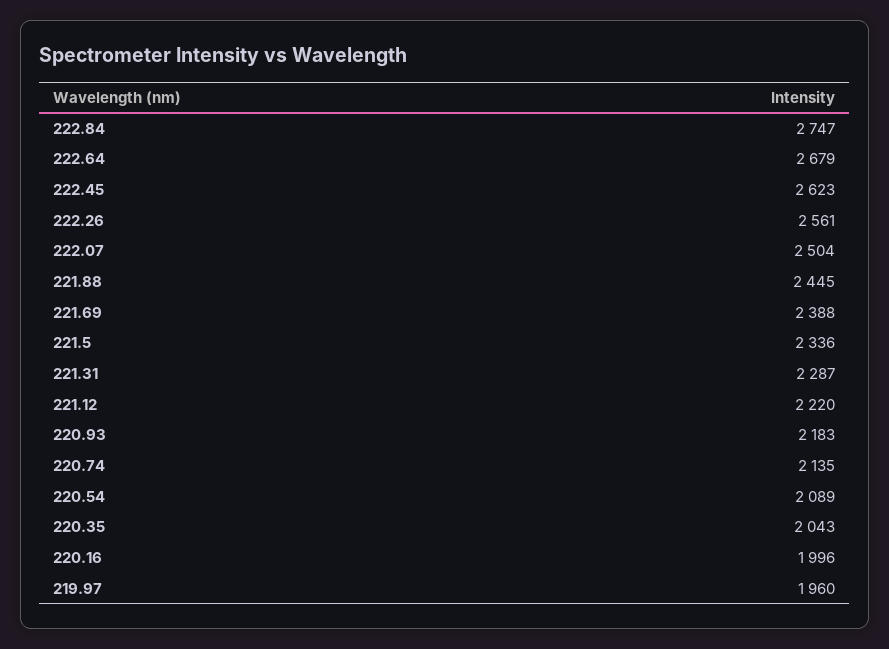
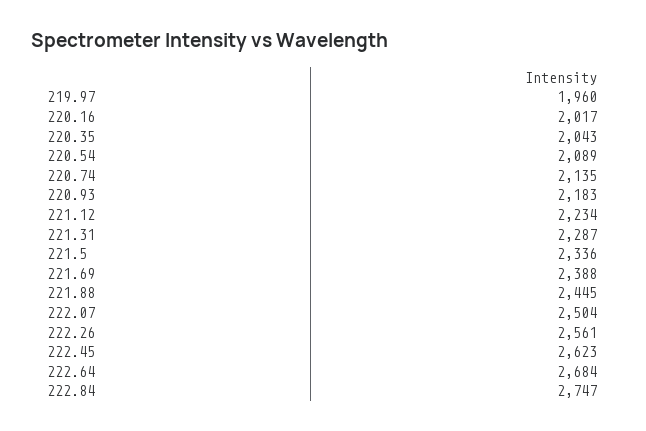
  {
    "222.84": 2747,
-   "222.64": 2679,
+   "222.64": 2684,
    "222.45": 2623,
    "222.26": 2561,
    "222.07": 2504,
    "221.88": 2445,
    "221.69": 2388,
    "221.5": 2336,
    "221.31": 2287,
-   "221.12": 2220,
+   "221.12": 2234,
    "220.93": 2183,
    "220.74": 2135,
    "220.54": 2089,
    "220.35": 2043,
-   "220.16": 1996,
+   "220.16": 2017,
    "219.97": 1960
  }

